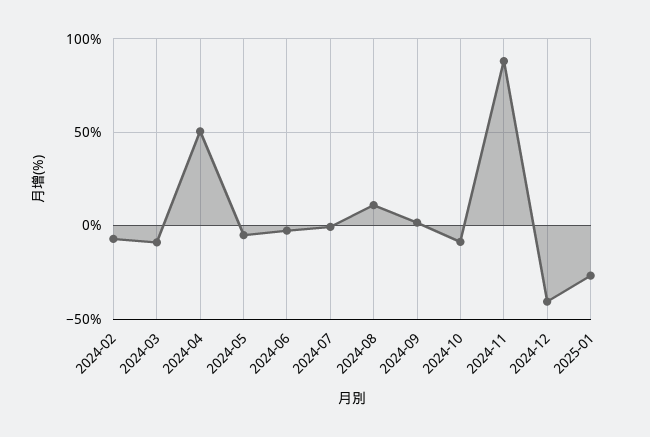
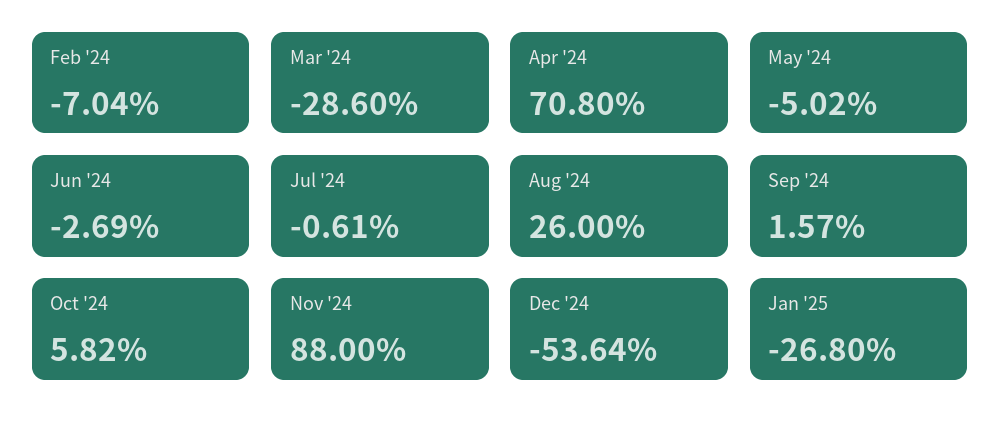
  {
    "2024-02": -7.04,
-   "2024-03": -10,
+   "2024-03": -28.6,
-   "2024-04": 50,
+   "2024-04": 70.8,
    "2024-05": -5.02,
    "2024-06": -2.69,
    "2024-07": -0.61,
-   "2024-08": 10,
+   "2024-08": 26,
    "2024-09": 1.57,
-   "2024-10": -10,
+   "2024-10": 5.82,
    "2024-11": 88,
-   "2024-12": -40,
+   "2024-12": -53.64,
    "2025-01": -26.8
  }

